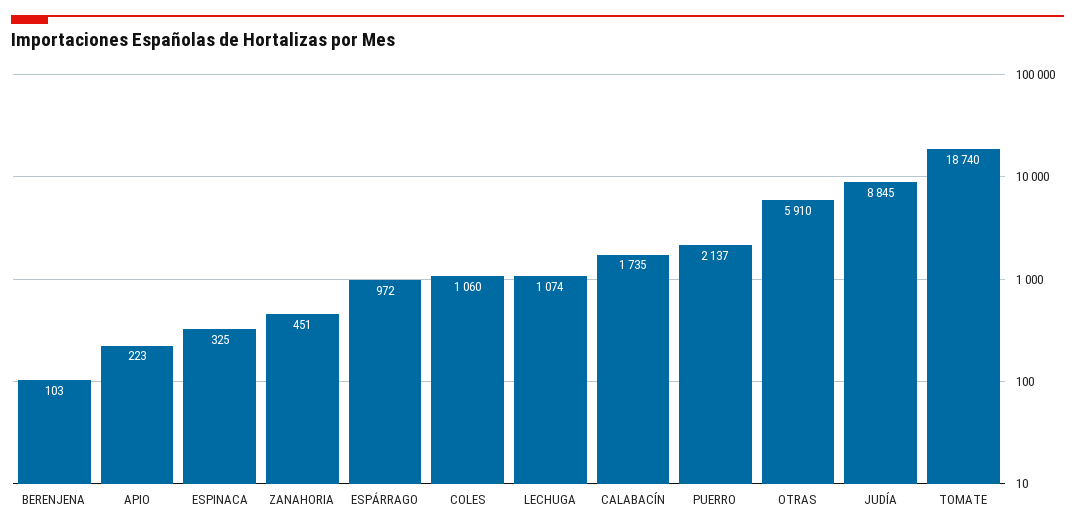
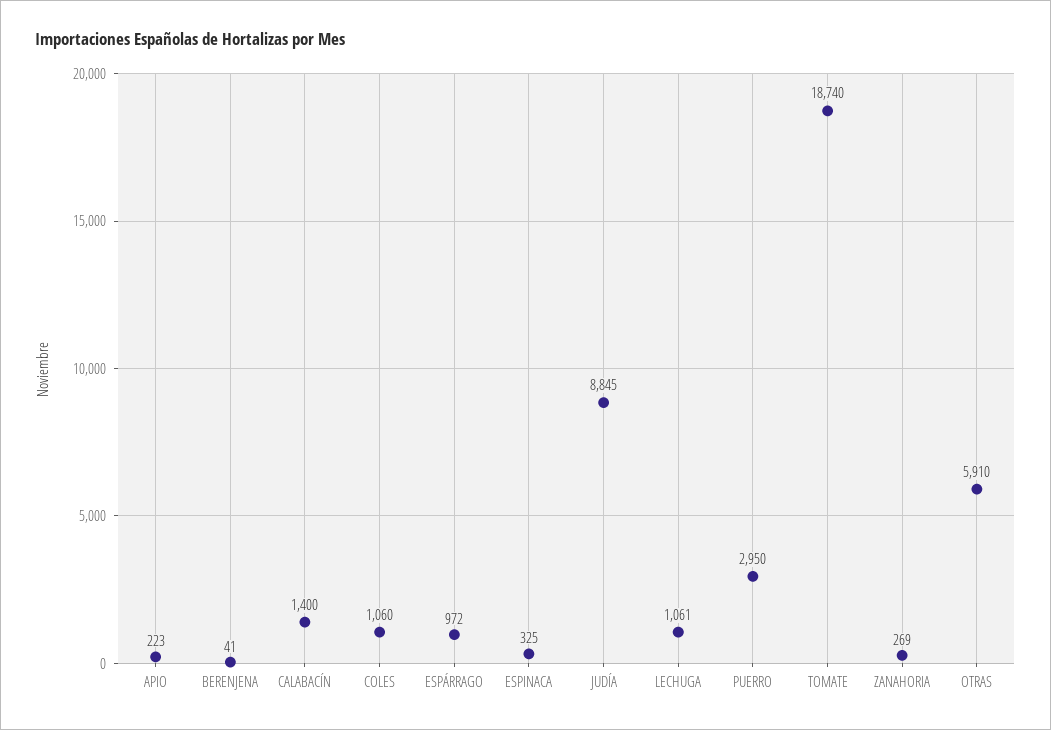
  {
-   "BERENJENA": 103,
+   "BERENJENA": 41,
    "APIO": 223,
    "ESPINACA": 325,
-   "ZANAHORIA": 451,
+   "ZANAHORIA": 269,
    "ESPÁRRAGO": 972,
    "COLES": 1060,
-   "LECHUGA": 1074,
+   "LECHUGA": 1061,
-   "CALABACÍN": 1735,
+   "CALABACÍN": 1400,
-   "PUERRO": 2137,
+   "PUERRO": 2950,
    "OTRAS": 5910,
    "JUDÍA": 8845,
    "TOMATE": 18740
  }

